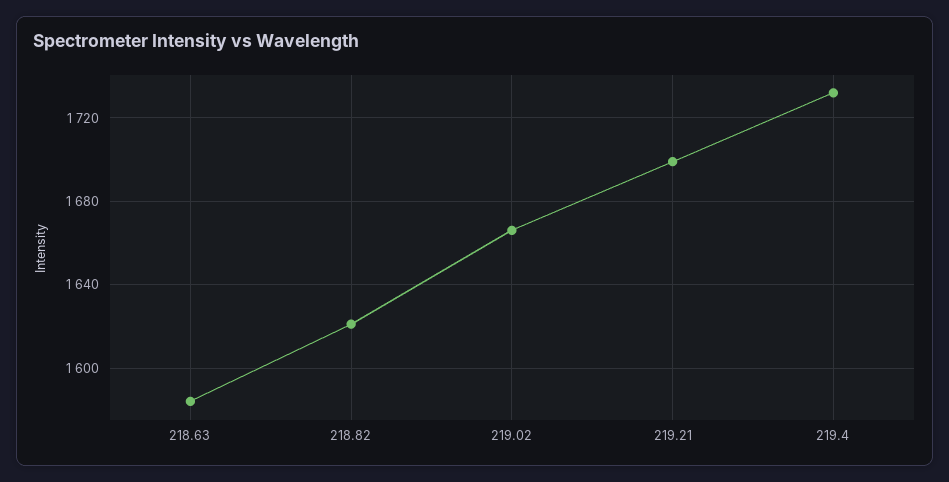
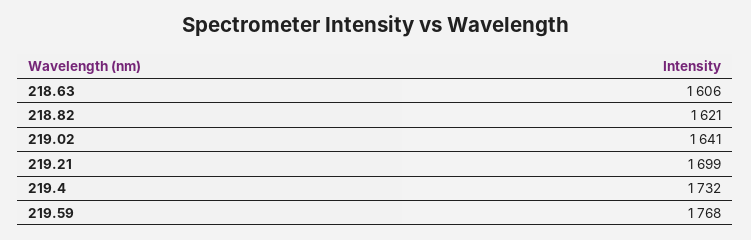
  {
-   "218.63": 1585,
+   "218.63": 1606,
    "218.82": 1621,
-   "219.02": 1665,
+   "219.02": 1641,
    "219.21": 1699,
-   "219.4": 1732
+   "219.4": 1732,
+   "219.59": 1768
  }

